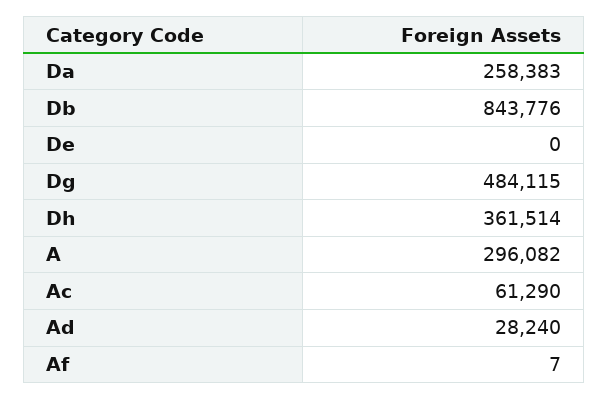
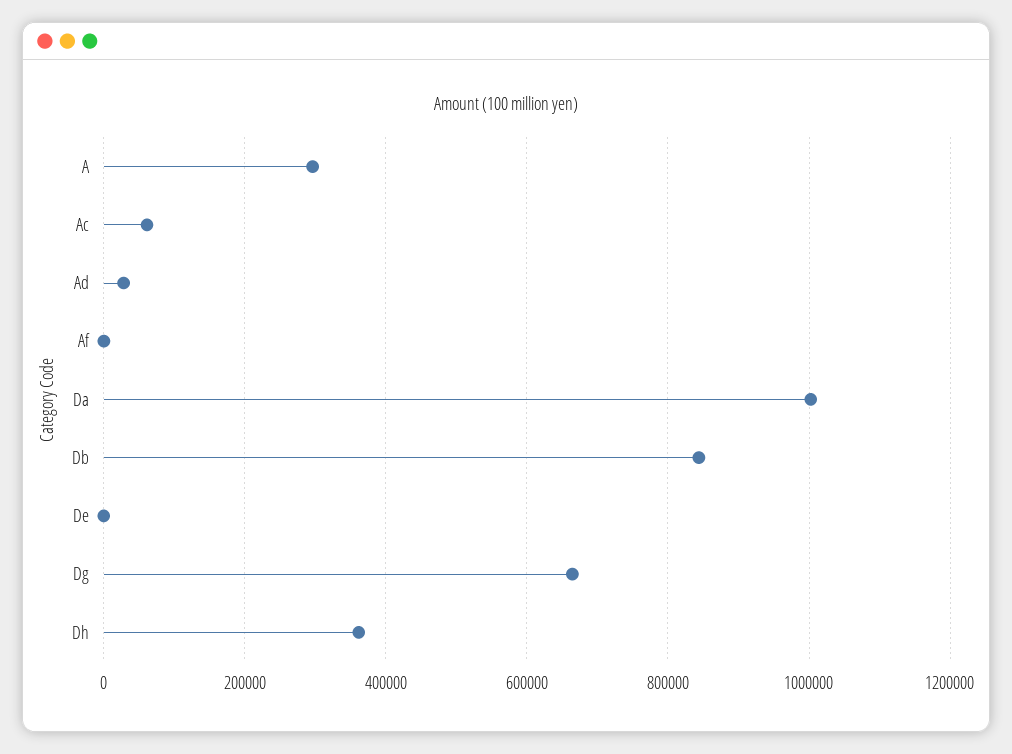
  {
-   "Da": 258383,
+   "Da": 1000000,
    "Db": 843776,
    "De": 0,
-   "Dg": 484115,
+   "Dg": 660000,
    "Dh": 361514,
    "A": 296082,
    "Ac": 61290,
    "Ad": 28240,
    "Af": 7
  }

